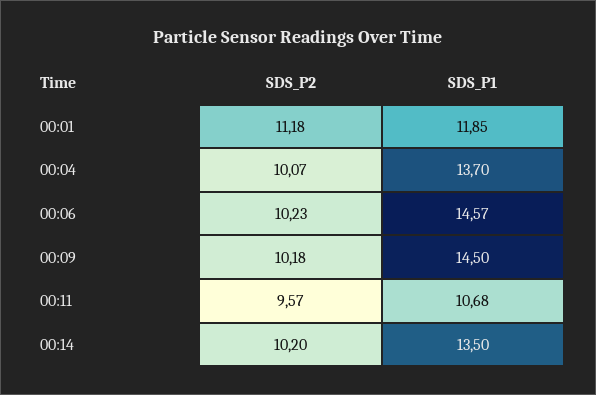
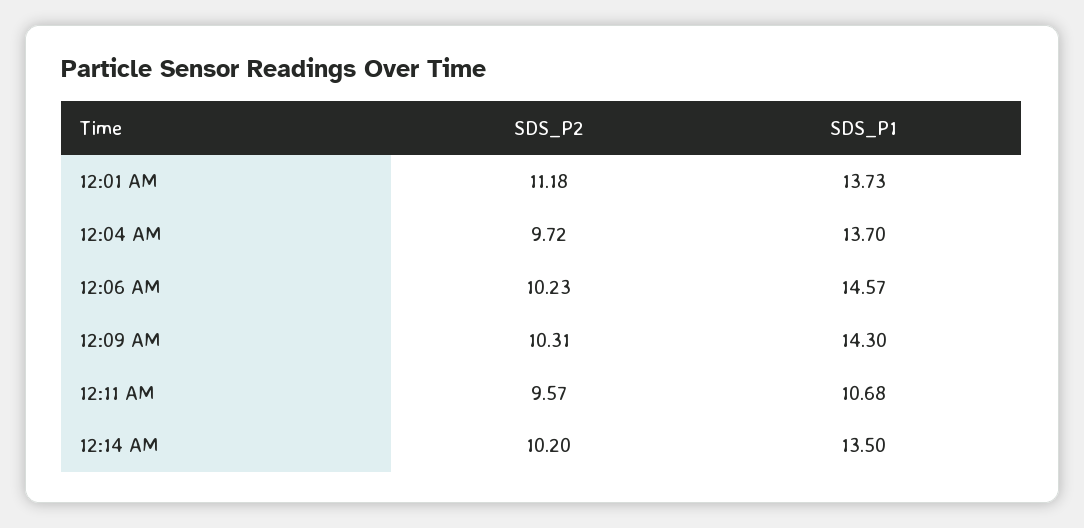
  {
    "SDS_P2": {
      "00:01": 11.18,
-     "00:04": 10.07,
+     "00:04": 9.72,
      "00:06": 10.23,
-     "00:09": 10.18,
+     "00:09": 10.31,
      "00:11": 9.57,
      "00:14": 10.2
    },
    "SDS_P1": {
-     "00:01": 11.85,
+     "00:01": 13.73,
      "00:04": 13.7,
      "00:06": 14.57,
-     "00:09": 14.5,
+     "00:09": 14.3,
      "00:11": 10.68,
      "00:14": 13.5
    }
  }

